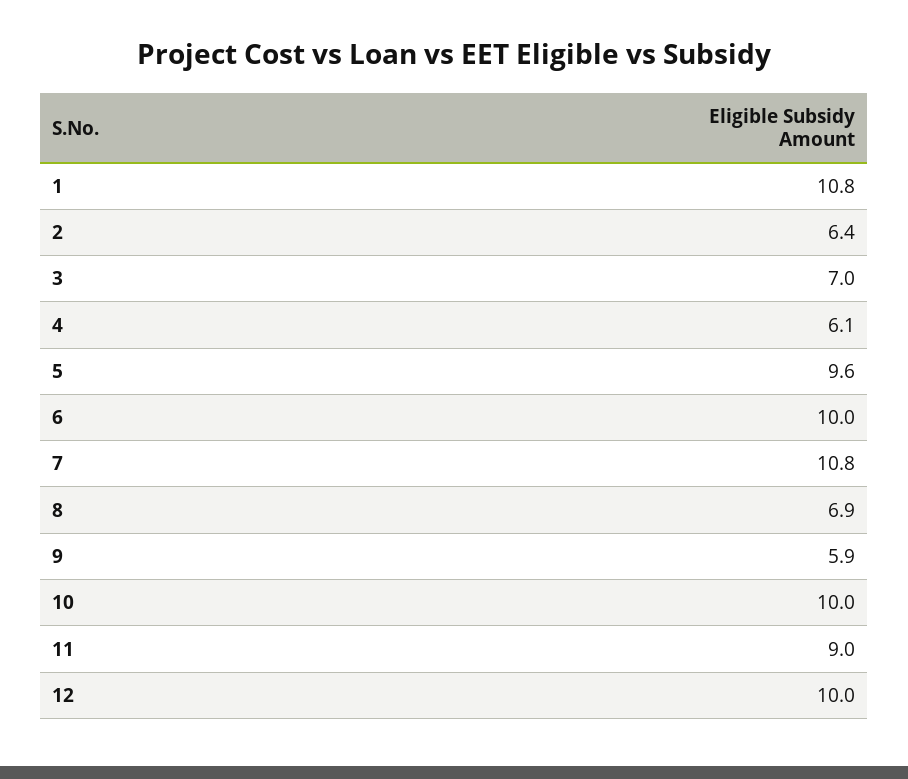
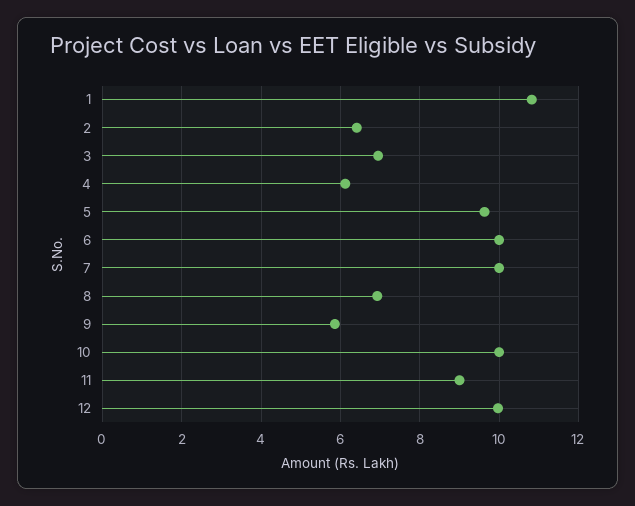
  {
    "1": 10.8,
    "2": 6.4,
    "3": 7,
    "4": 6.1,
    "5": 9.6,
    "6": 10,
-   "7": 10.8,
+   "7": 10,
    "8": 6.9,
    "9": 5.9,
    "10": 10,
    "11": 9,
    "12": 10
  }

